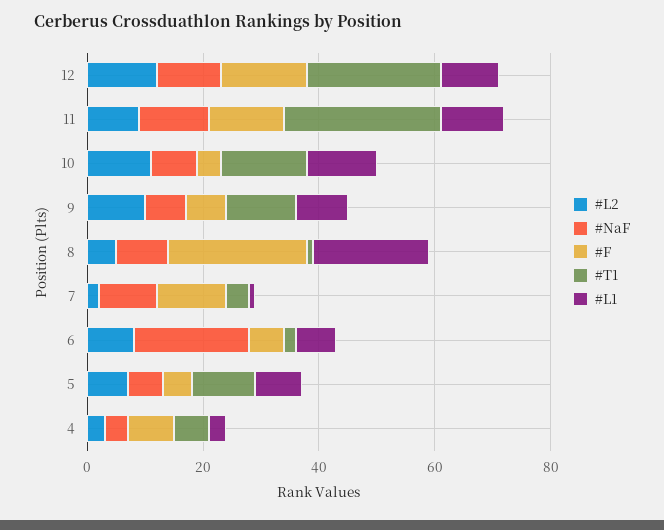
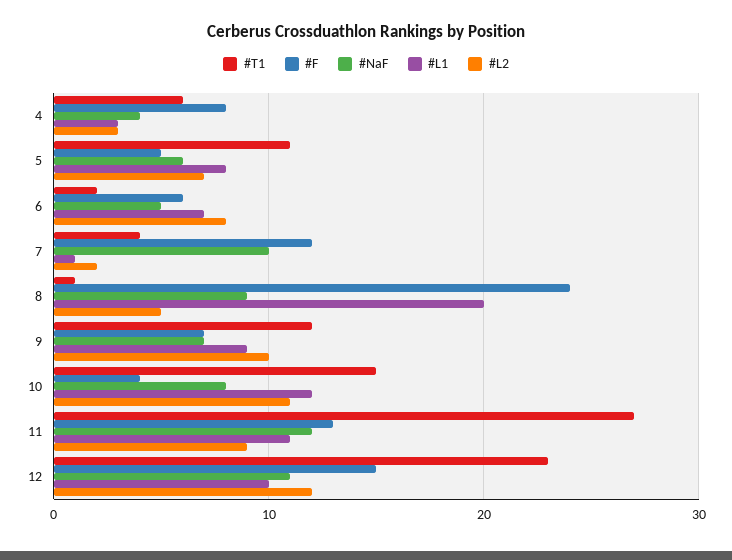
  {
    "#L2": {
      "12": 12,
      "11": 9,
      "10": 11,
      "9": 10,
      "8": 5,
      "7": 2,
      "6": 8,
      "5": 7,
      "4": 3
    },
    "#NaF": {
      "12": 11,
      "11": 12,
      "10": 8,
      "9": 7,
      "8": 9,
      "7": 10,
-     "6": 20,
+     "6": 5,
      "5": 6,
      "4": 4
    },
    "#F": {
      "12": 15,
      "11": 13,
      "10": 4,
      "9": 7,
      "8": 24,
      "7": 12,
      "6": 6,
      "5": 5,
      "4": 8
    },
    "#T1": {
      "12": 23,
      "11": 27,
      "10": 15,
      "9": 12,
      "8": 1,
      "7": 4,
      "6": 2,
      "5": 11,
      "4": 6
    },
    "#L1": {
      "12": 10,
      "11": 11,
      "10": 12,
      "9": 9,
      "8": 20,
      "7": 1,
      "6": 7,
      "5": 8,
      "4": 3
    }
  }

